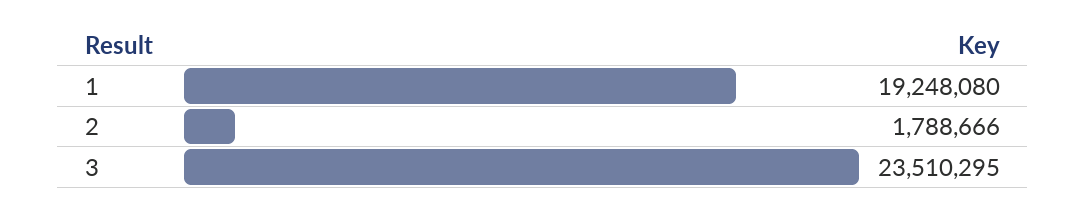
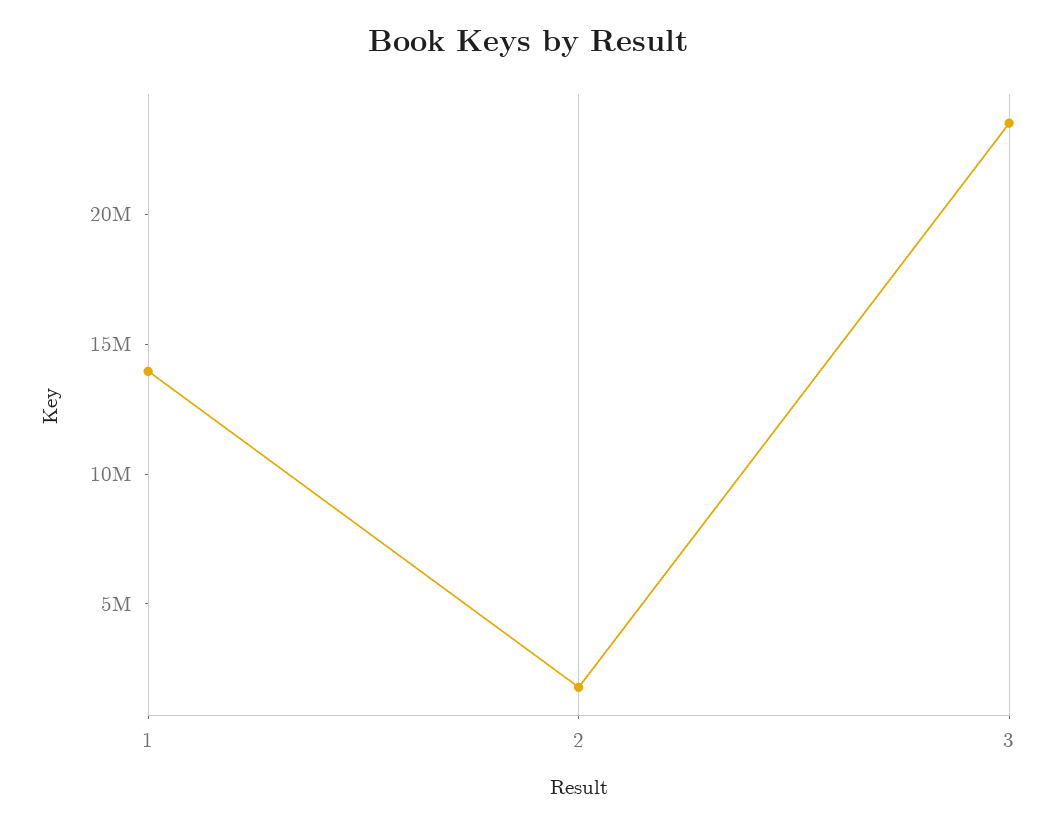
  {
-   "1": 19248080,
+   "1": 14000000,
    "2": 1788666,
    "3": 23510295
  }

